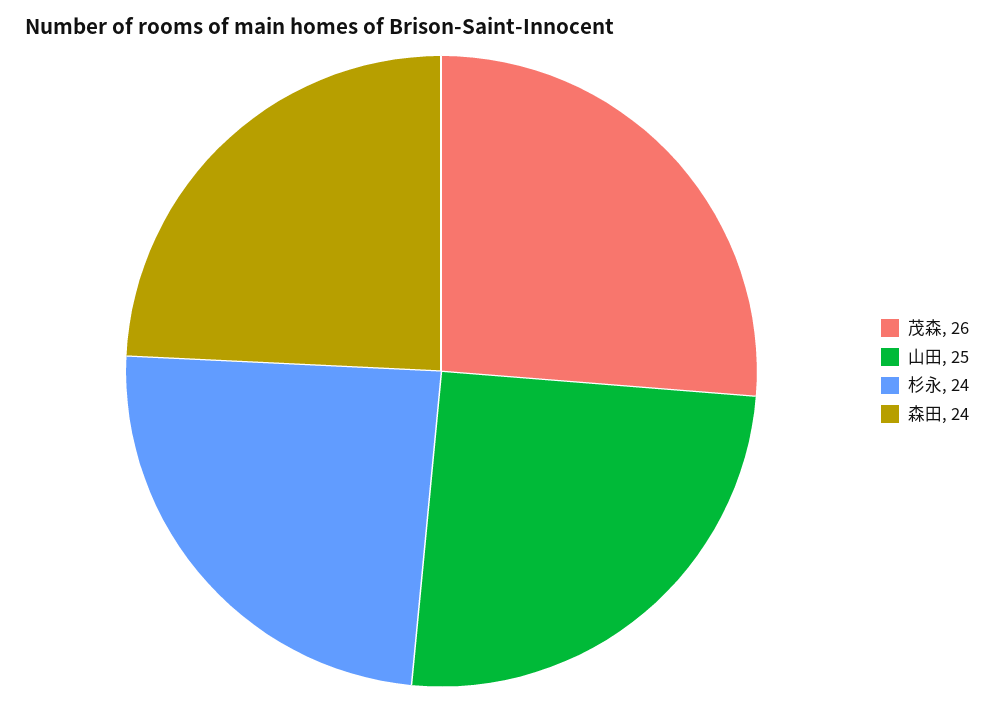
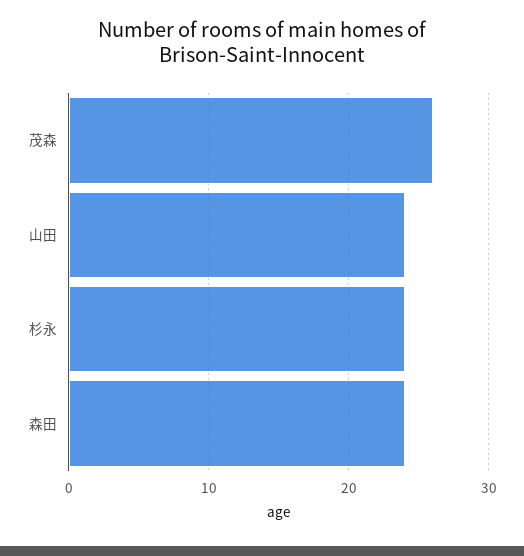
  {
    "茂森": 26,
-   "山田": 25,
+   "山田": 24,
    "杉永": 24,
    "森田": 24
  }

